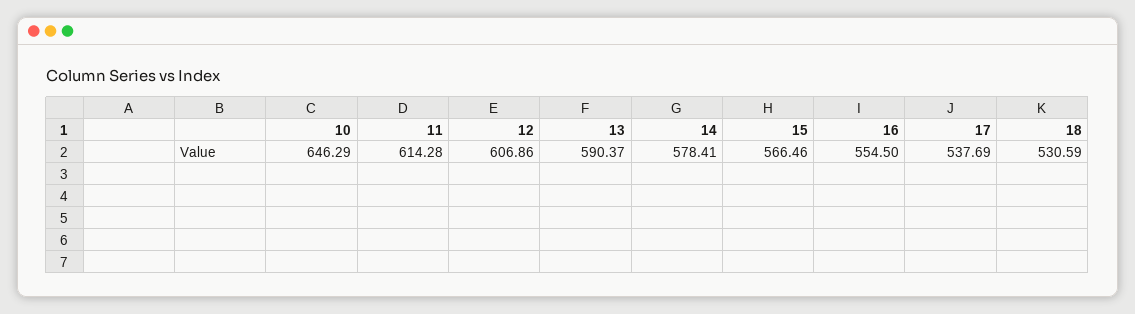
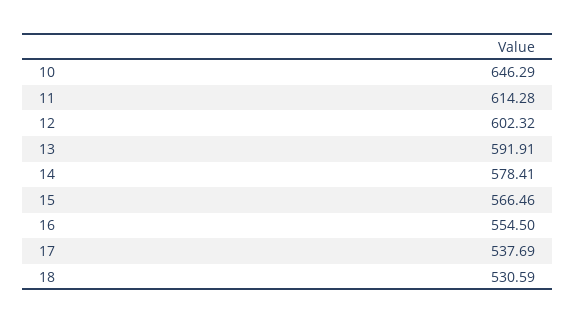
  {
    "10": 646.29,
    "11": 614.28,
-   "12": 606.86,
+   "12": 602.32,
-   "13": 590.37,
+   "13": 591.91,
    "14": 578.41,
    "15": 566.46,
    "16": 554.5,
    "17": 537.69,
    "18": 530.59
  }

